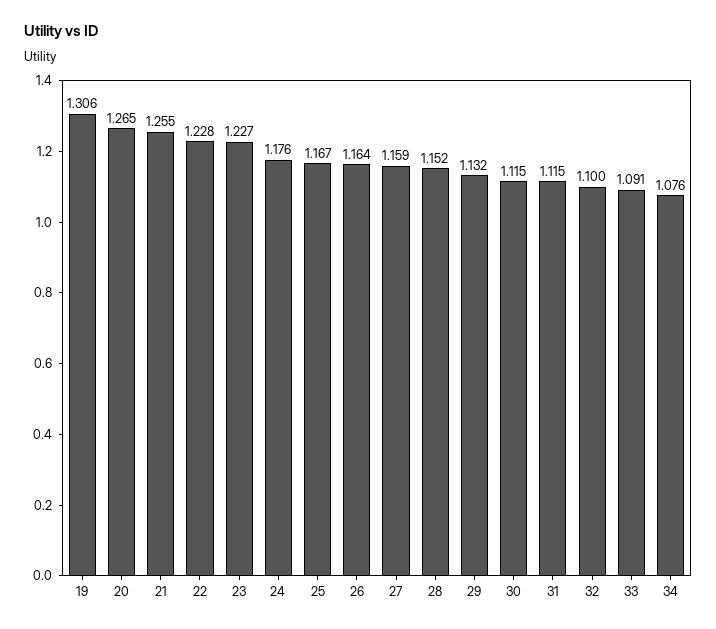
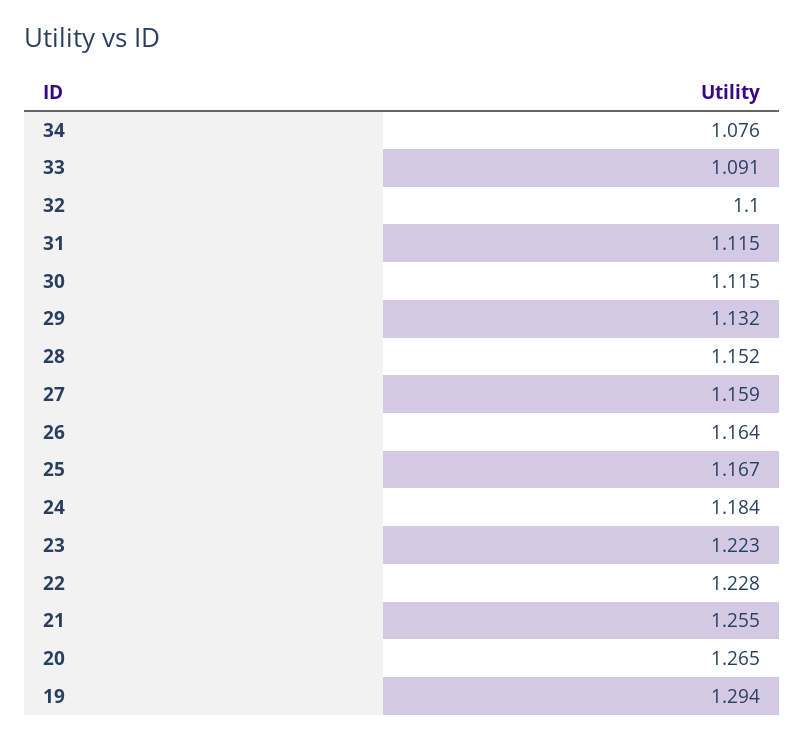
  {
-   "19": 1.306,
+   "19": 1.294,
    "20": 1.265,
    "21": 1.255,
    "22": 1.228,
-   "23": 1.227,
+   "23": 1.223,
-   "24": 1.176,
+   "24": 1.184,
    "25": 1.167,
    "26": 1.164,
    "27": 1.159,
    "28": 1.152,
    "29": 1.132,
    "30": 1.115,
    "31": 1.115,
    "32": 1.1,
    "33": 1.091,
    "34": 1.076
  }

